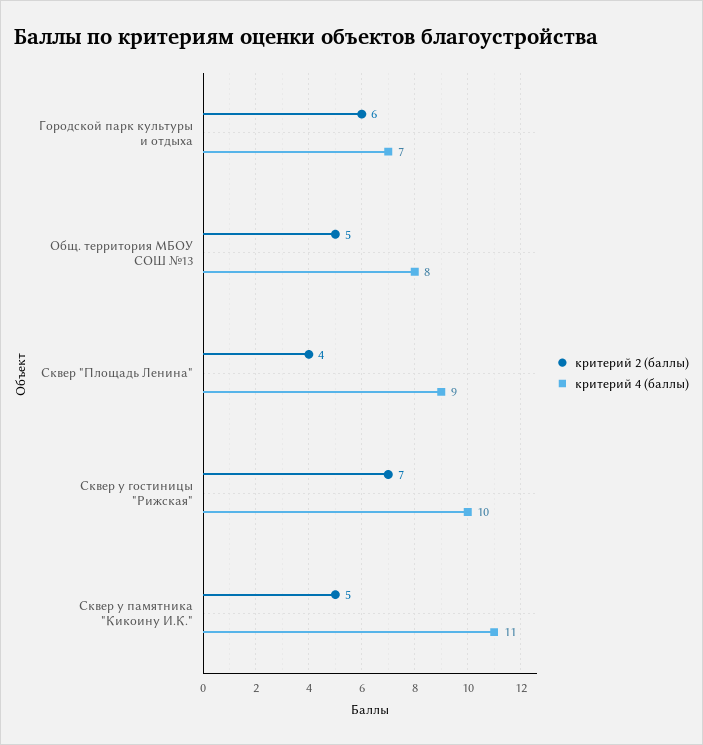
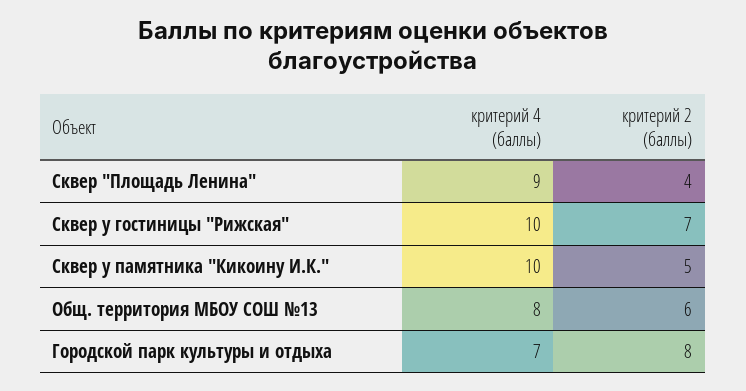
  {
    "критерий 2 (баллы)": {
-     "Городской парк культуры и отдыха": 6,
+     "Городской парк культуры и отдыха": 8,
-     "Общ. территория МБОУ СОШ №13": 5,
+     "Общ. территория МБОУ СОШ №13": 6,
      "Сквер \"Площадь Ленина\"": 4,
      "Сквер у гостиницы \"Рижская\"": 7,
      "Сквер у памятника \"Кикоину И.К.\"": 5
    },
    "критерий 4 (баллы)": {
      "Городской парк культуры и отдыха": 7,
      "Общ. территория МБОУ СОШ №13": 8,
      "Сквер \"Площадь Ленина\"": 9,
      "Сквер у гостиницы \"Рижская\"": 10,
-     "Сквер у памятника \"Кикоину И.К.\"": 11
+     "Сквер у памятника \"Кикоину И.К.\"": 10
    }
  }

